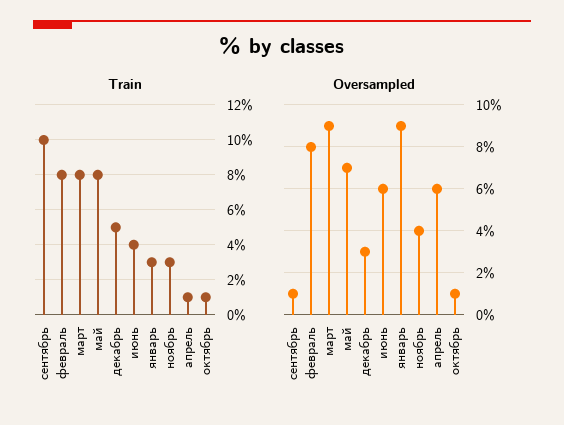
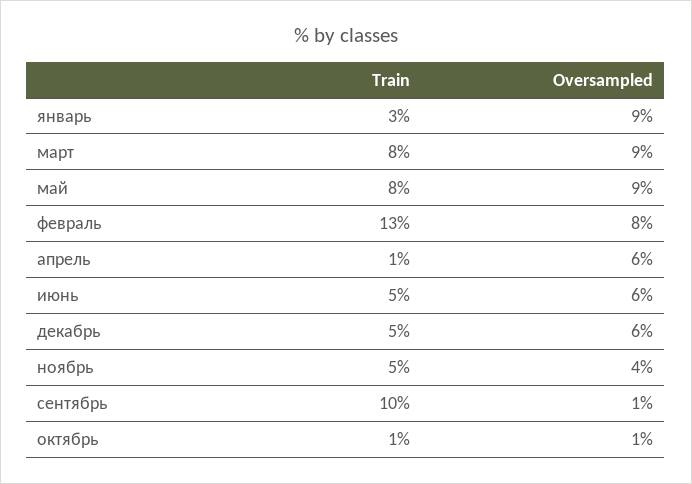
  {
    "Train": {
      "сентябрь": 10,
-     "февраль": 8,
+     "февраль": 13,
      "март": 8,
      "май": 8,
      "декабрь": 5,
-     "июнь": 4,
+     "июнь": 5,
      "январь": 3,
-     "ноябрь": 3,
+     "ноябрь": 5,
      "апрель": 1,
      "октябрь": 1
    },
    "Oversampled": {
      "сентябрь": 1,
      "февраль": 8,
      "март": 9,
-     "май": 7,
+     "май": 9,
-     "декабрь": 3,
+     "декабрь": 6,
      "июнь": 6,
      "январь": 9,
      "ноябрь": 4,
      "апрель": 6,
      "октябрь": 1
    }
  }

